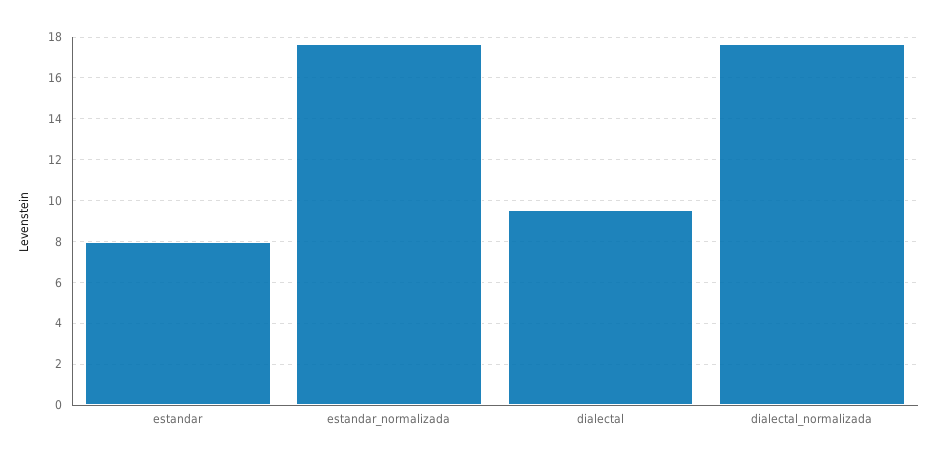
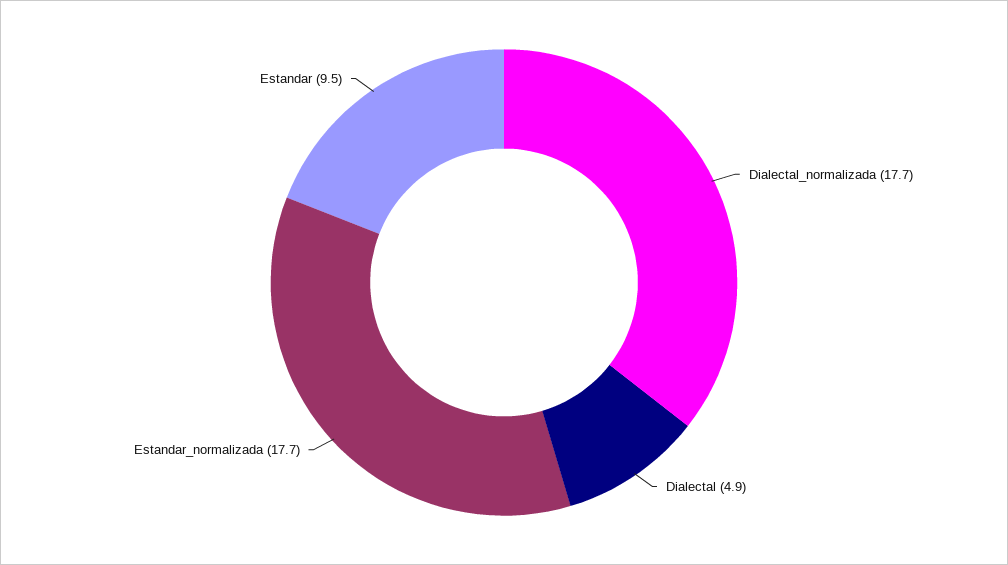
  {
-   "estandar": 8,
+   "estandar": 9.5,
    "estandar_normalizada": 17.7,
-   "dialectal": 9.5,
+   "dialectal": 4.9,
    "dialectal_normalizada": 17.7
  }

